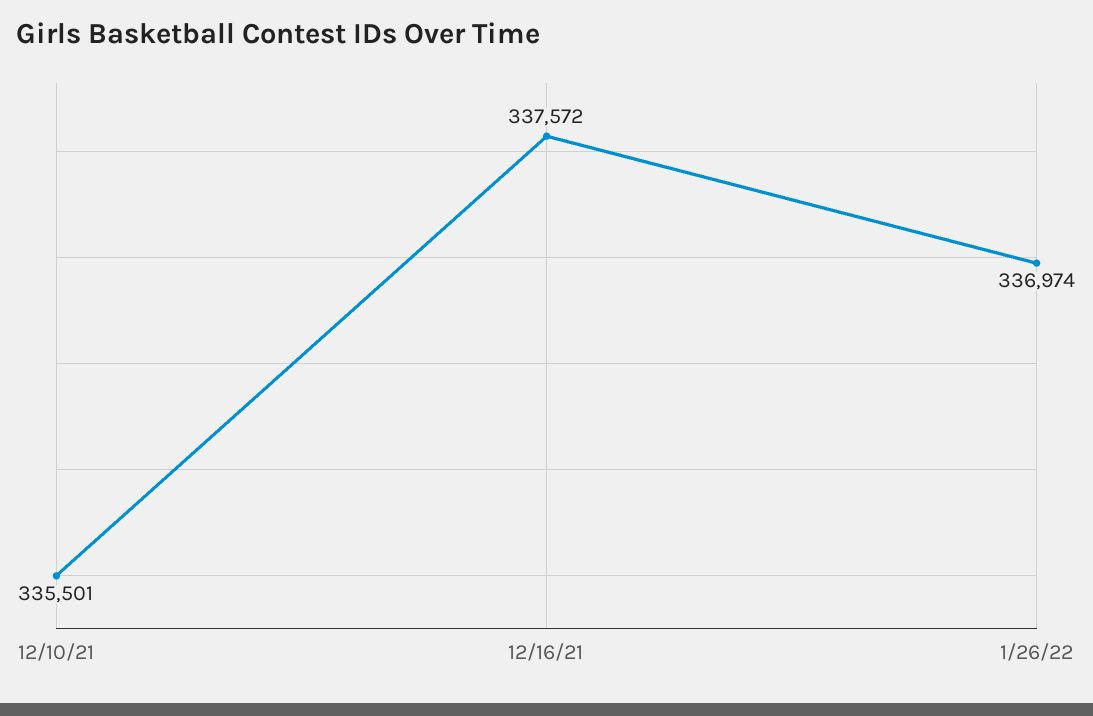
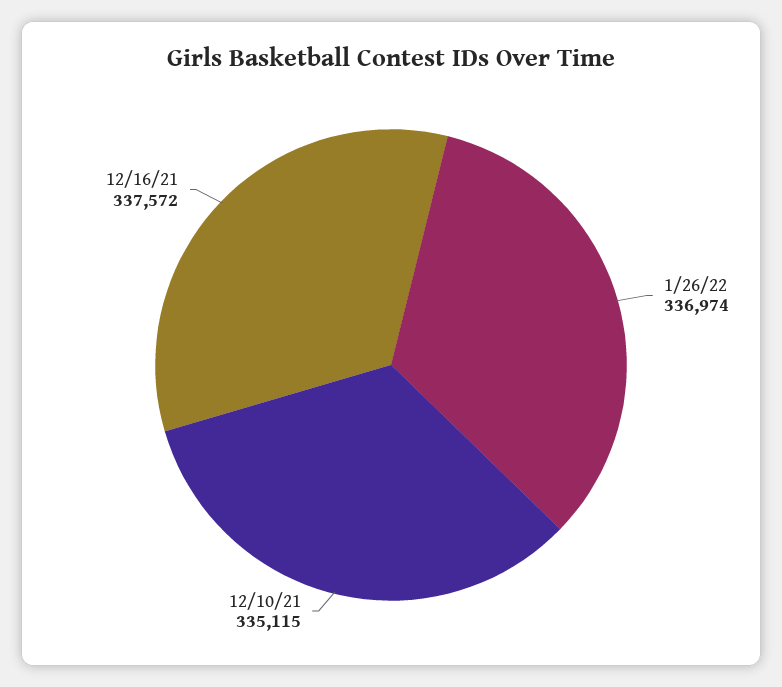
  {
-   "12/10/21": 335501,
+   "12/10/21": 335115,
    "12/16/21": 337572,
    "1/26/22": 336974
  }

